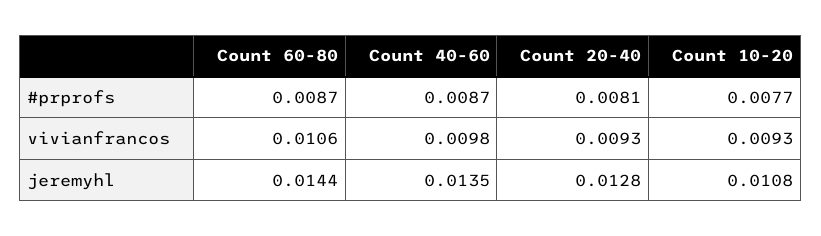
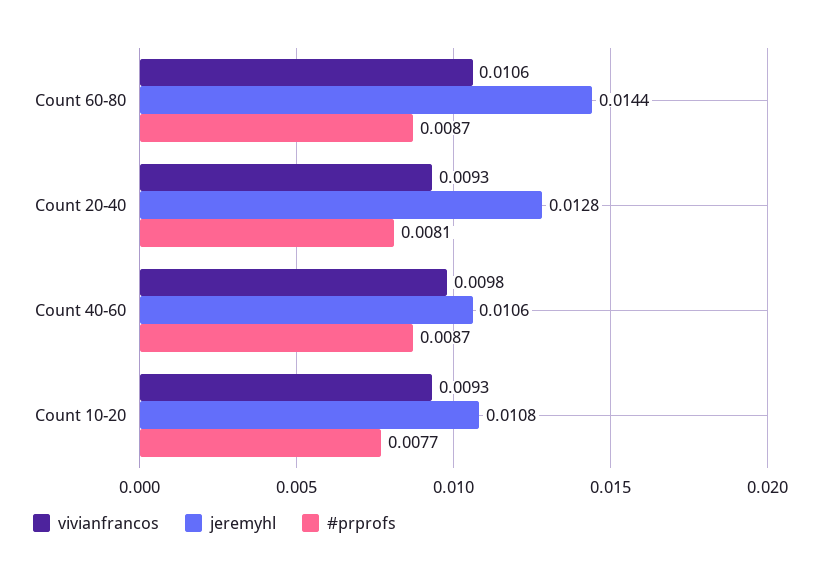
  {
    "#prprofs": {
      "Count 60-80": 0.0087,
      "Count 40-60": 0.0087,
      "Count 20-40": 0.0081,
      "Count 10-20": 0.0077
    },
    "vivianfrancos": {
      "Count 60-80": 0.0106,
      "Count 40-60": 0.0098,
      "Count 20-40": 0.0093,
      "Count 10-20": 0.0093
    },
    "jeremyhl": {
      "Count 60-80": 0.0144,
-     "Count 40-60": 0.0135,
+     "Count 40-60": 0.0106,
      "Count 20-40": 0.0128,
      "Count 10-20": 0.0108
    }
  }

